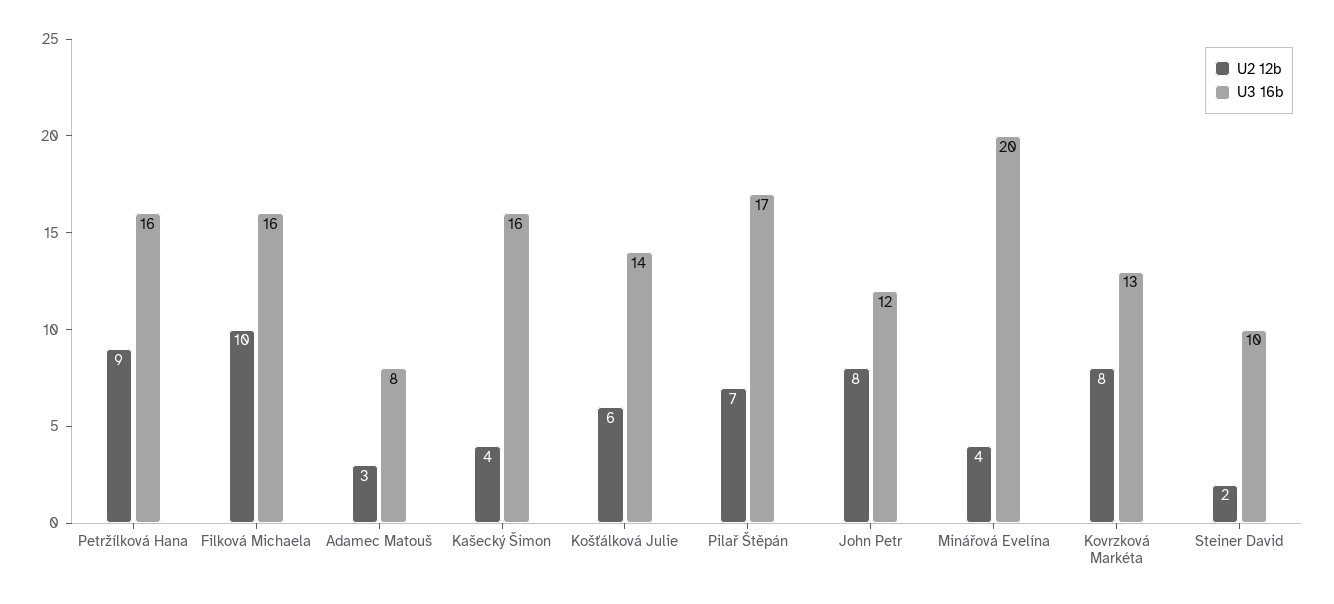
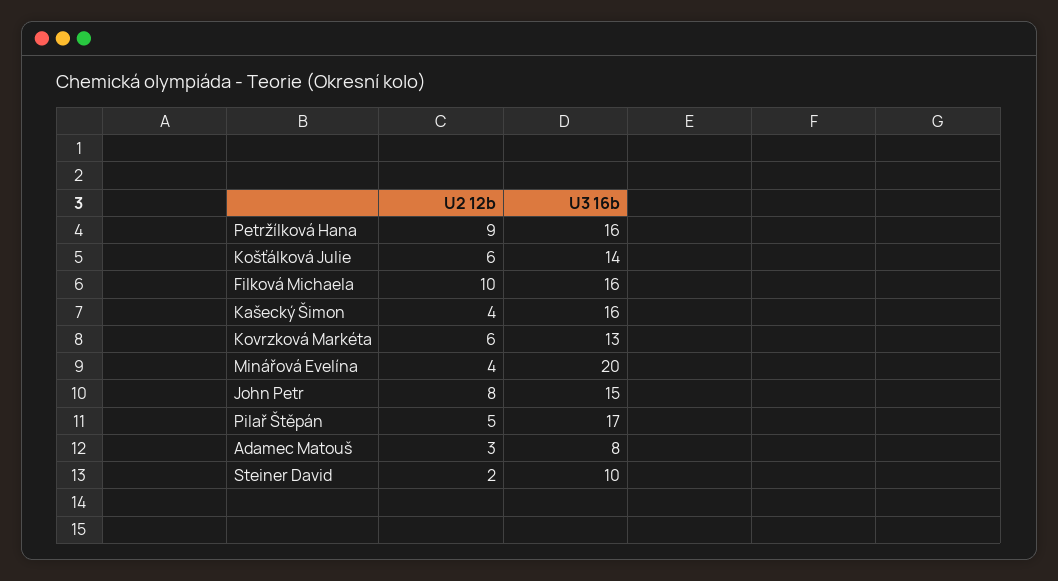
  {
    "U2 12b": {
      "Petržílková Hana": 9,
      "Filková Michaela": 10,
      "Adamec Matouš": 3,
      "Kašecký Šimon": 4,
      "Košťálková Julie": 6,
-     "Pilař Štěpán": 7,
+     "Pilař Štěpán": 5,
      "John Petr": 8,
      "Minářová Evelína": 4,
-     "Kovrzková Markéta": 8,
+     "Kovrzková Markéta": 6,
      "Steiner David": 2
    },
    "U3 16b": {
      "Petržílková Hana": 16,
      "Filková Michaela": 16,
      "Adamec Matouš": 8,
      "Kašecký Šimon": 16,
      "Košťálková Julie": 14,
      "Pilař Štěpán": 17,
-     "John Petr": 12,
+     "John Petr": 15,
      "Minářová Evelína": 20,
      "Kovrzková Markéta": 13,
      "Steiner David": 10
    }
  }

